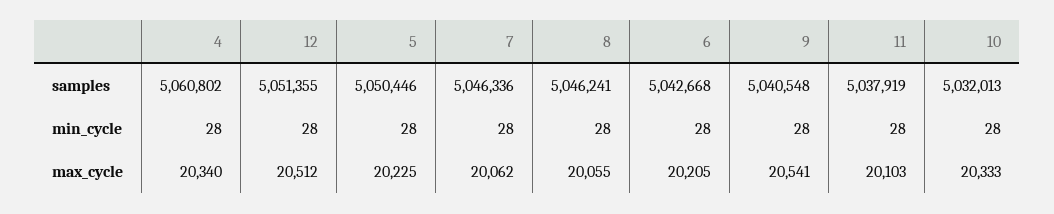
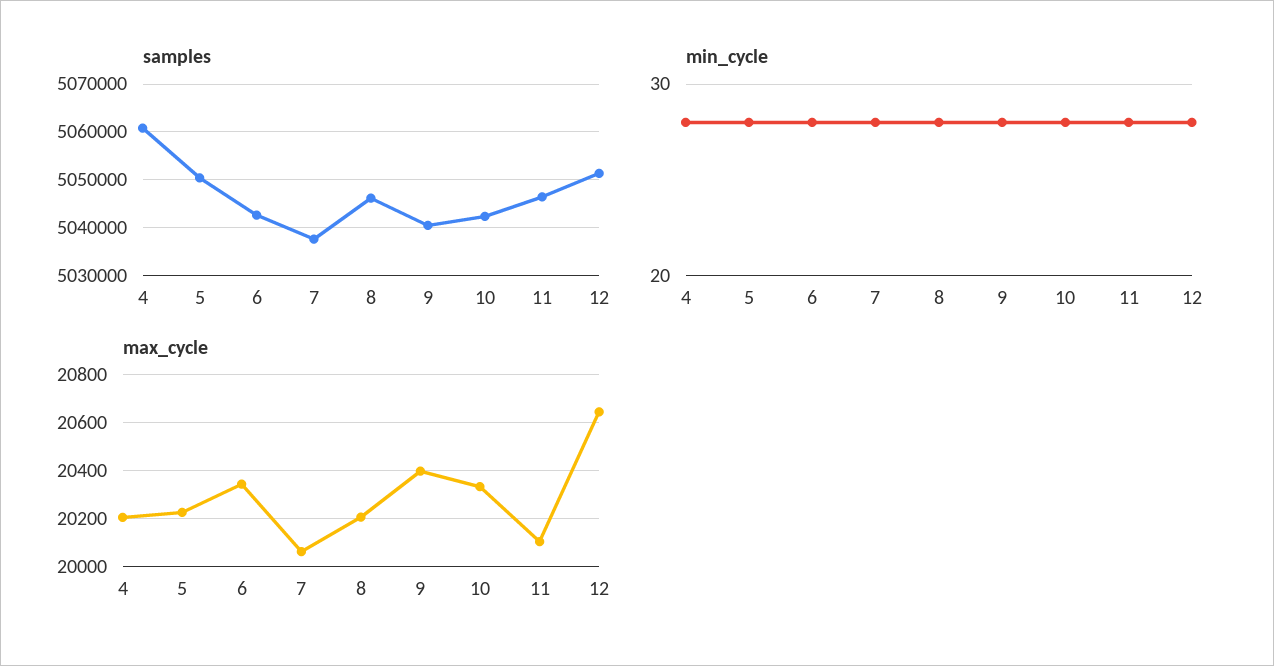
  {
    "samples": {
      "4": 5060802,
      "12": 5051355,
      "5": 5050446,
-     "7": 5046336,
+     "7": 5038000,
      "8": 5046241,
      "6": 5042668,
      "9": 5040548,
-     "11": 5037919,
+     "11": 5046000,
-     "10": 5032013
+     "10": 5042000
    },
    "min_cycle": {
      "4": 28,
      "12": 28,
      "5": 28,
      "7": 28,
      "8": 28,
      "6": 28,
      "9": 28,
      "11": 28,
      "10": 28
    },
    "max_cycle": {
-     "4": 20340,
+     "4": 20200,
-     "12": 20512,
+     "12": 20650,
      "5": 20225,
      "7": 20062,
-     "8": 20055,
+     "8": 20200,
-     "6": 20205,
+     "6": 20350,
-     "9": 20541,
+     "9": 20400,
      "11": 20103,
      "10": 20333
    }
  }

